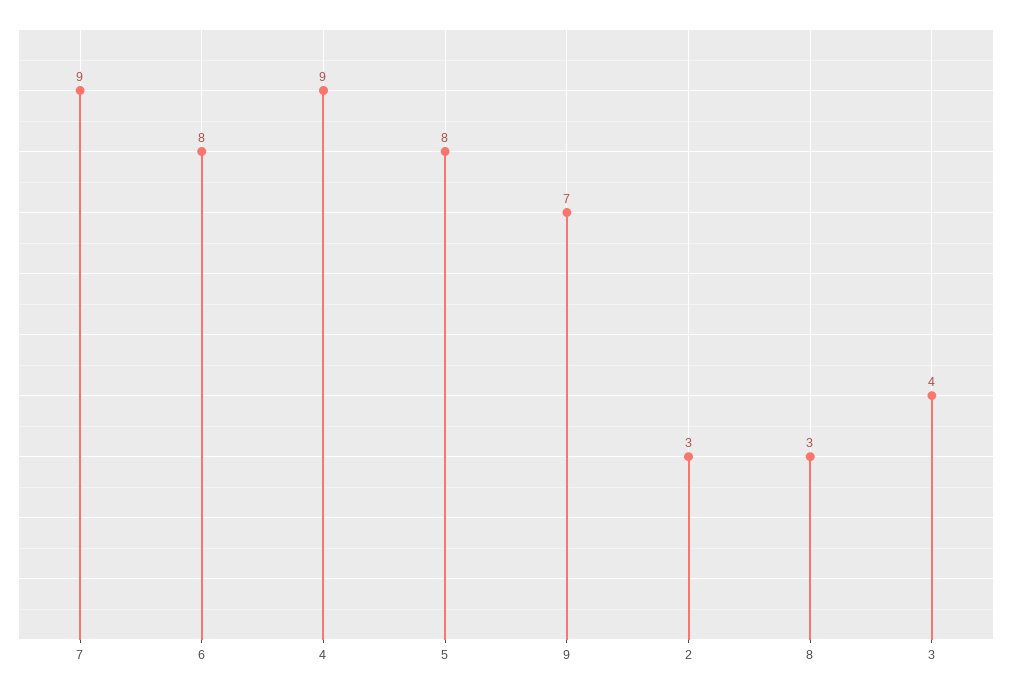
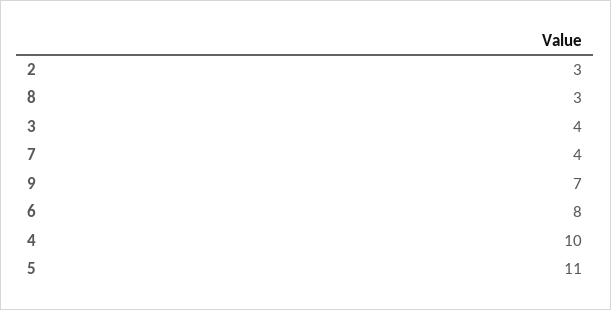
  {
-   "7": 9,
+   "7": 4,
    "6": 8,
-   "4": 9,
+   "4": 10,
-   "5": 8,
+   "5": 11,
    "9": 7,
    "2": 3,
    "8": 3,
    "3": 4
  }

